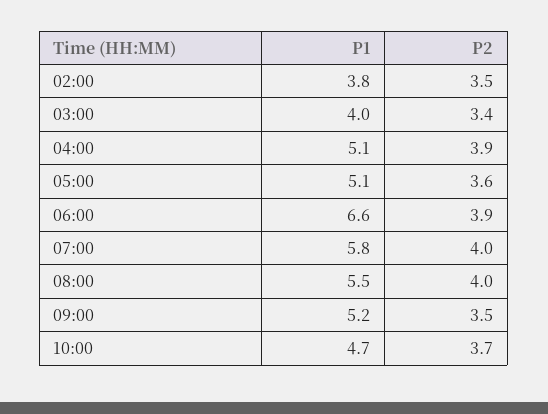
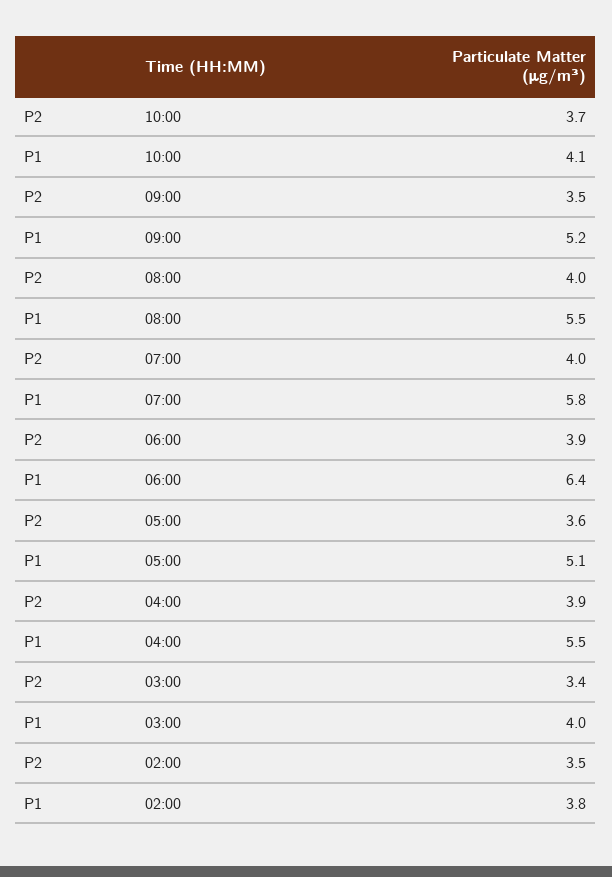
  {
    "P1": {
      "02:00": 3.8,
      "03:00": 4,
-     "04:00": 5.1,
+     "04:00": 5.5,
      "05:00": 5.1,
-     "06:00": 6.6,
+     "06:00": 6.4,
      "07:00": 5.8,
      "08:00": 5.5,
      "09:00": 5.2,
-     "10:00": 4.7
+     "10:00": 4.1
    },
    "P2": {
      "02:00": 3.5,
      "03:00": 3.4,
      "04:00": 3.9,
      "05:00": 3.6,
      "06:00": 3.9,
      "07:00": 4,
      "08:00": 4,
      "09:00": 3.5,
      "10:00": 3.7
    }
  }

